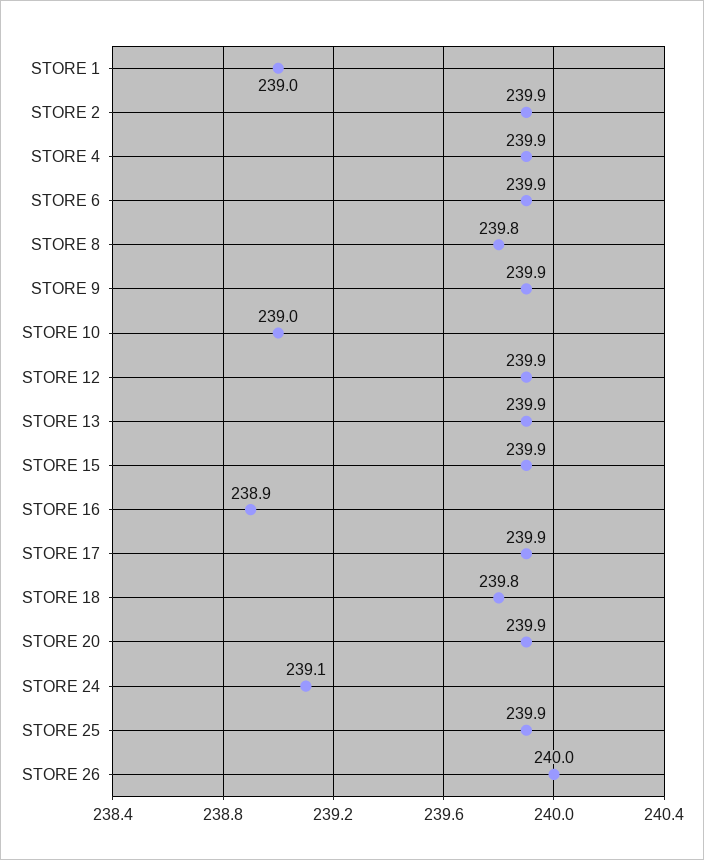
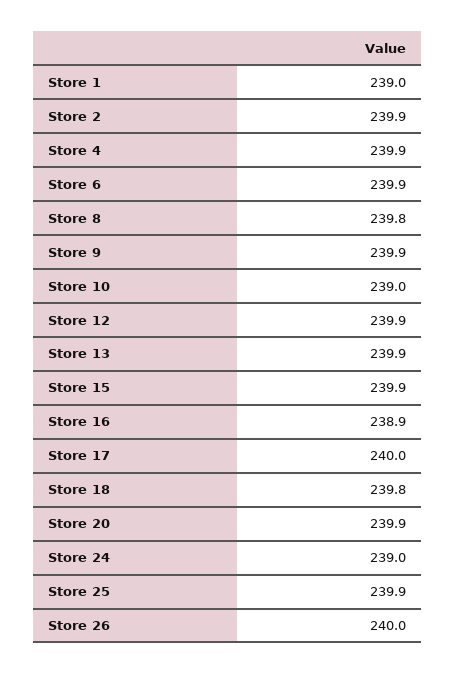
  {
    "STORE 1": 239,
    "STORE 2": 239.9,
    "STORE 4": 239.9,
    "STORE 6": 239.9,
    "STORE 8": 239.8,
    "STORE 9": 239.9,
    "STORE 10": 239,
    "STORE 12": 239.9,
    "STORE 13": 239.9,
    "STORE 15": 239.9,
    "STORE 16": 238.9,
-   "STORE 17": 239.9,
+   "STORE 17": 240,
    "STORE 18": 239.8,
    "STORE 20": 239.9,
-   "STORE 24": 239.1,
+   "STORE 24": 239,
    "STORE 25": 239.9,
    "STORE 26": 240
  }

